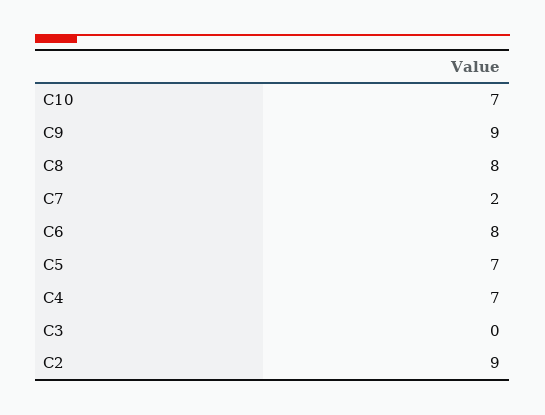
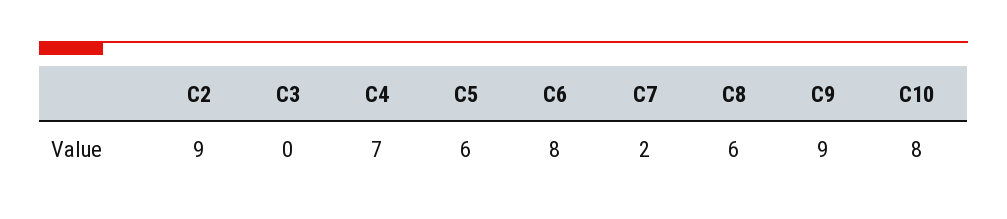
  {
-   "C10": 7,
+   "C10": 8,
    "C9": 9,
-   "C8": 8,
+   "C8": 6,
    "C7": 2,
    "C6": 8,
-   "C5": 7,
+   "C5": 6,
    "C4": 7,
    "C3": 0,
    "C2": 9
  }

